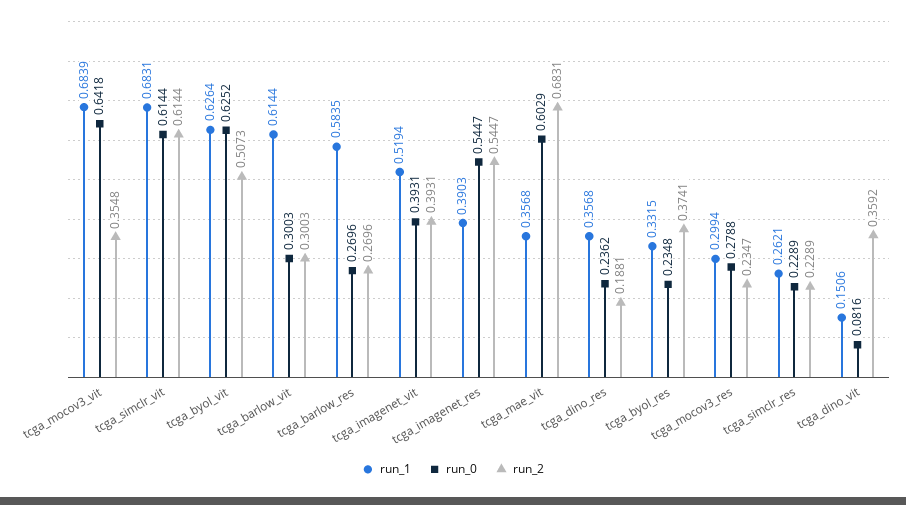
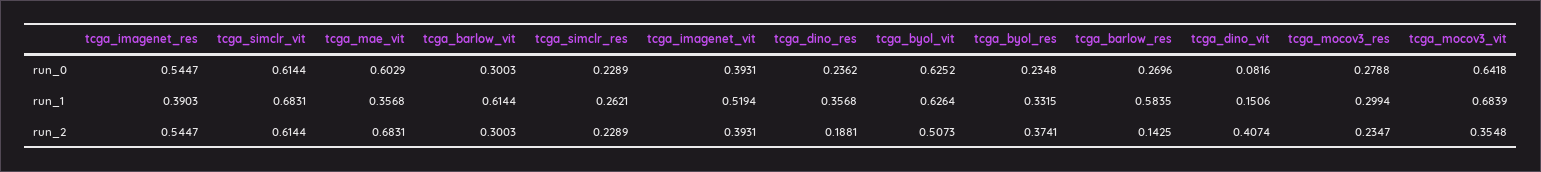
  {
    "run_1": {
      "tcga_mocov3_vit": 0.6839,
      "tcga_simclr_vit": 0.6831,
      "tcga_byol_vit": 0.6264,
      "tcga_barlow_vit": 0.6144,
      "tcga_barlow_res": 0.5835,
      "tcga_imagenet_vit": 0.5194,
      "tcga_imagenet_res": 0.3903,
      "tcga_mae_vit": 0.3568,
      "tcga_dino_res": 0.3568,
      "tcga_byol_res": 0.3315,
      "tcga_mocov3_res": 0.2994,
      "tcga_simclr_res": 0.2621,
      "tcga_dino_vit": 0.1506
    },
    "run_0": {
      "tcga_mocov3_vit": 0.6418,
      "tcga_simclr_vit": 0.6144,
      "tcga_byol_vit": 0.6252,
      "tcga_barlow_vit": 0.3003,
      "tcga_barlow_res": 0.2696,
      "tcga_imagenet_vit": 0.3931,
      "tcga_imagenet_res": 0.5447,
      "tcga_mae_vit": 0.6029,
      "tcga_dino_res": 0.2362,
      "tcga_byol_res": 0.2348,
      "tcga_mocov3_res": 0.2788,
      "tcga_simclr_res": 0.2289,
      "tcga_dino_vit": 0.0816
    },
    "run_2": {
      "tcga_mocov3_vit": 0.3548,
      "tcga_simclr_vit": 0.6144,
      "tcga_byol_vit": 0.5073,
      "tcga_barlow_vit": 0.3003,
-     "tcga_barlow_res": 0.2696,
+     "tcga_barlow_res": 0.1425,
      "tcga_imagenet_vit": 0.3931,
      "tcga_imagenet_res": 0.5447,
      "tcga_mae_vit": 0.6831,
      "tcga_dino_res": 0.1881,
      "tcga_byol_res": 0.3741,
      "tcga_mocov3_res": 0.2347,
      "tcga_simclr_res": 0.2289,
-     "tcga_dino_vit": 0.3592
+     "tcga_dino_vit": 0.4074
    }
  }

